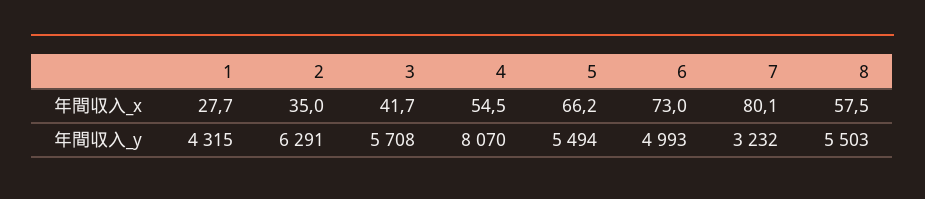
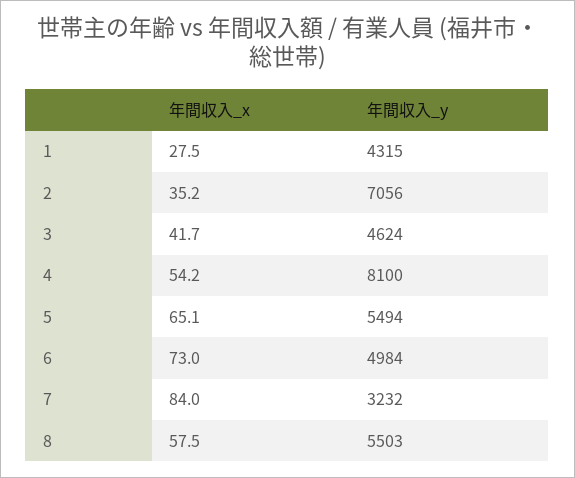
  {
    "1": {
-     "年間収入_x": 27.7,
+     "年間収入_x": 27.5,
      "年間収入_y": 4315
    },
    "2": {
-     "年間収入_x": 35,
+     "年間収入_x": 35.2,
-     "年間収入_y": 6291
+     "年間収入_y": 7056
    },
    "3": {
      "年間収入_x": 41.7,
-     "年間収入_y": 5708
+     "年間収入_y": 4624
    },
    "4": {
-     "年間収入_x": 54.5,
+     "年間収入_x": 54.2,
-     "年間収入_y": 8070
+     "年間収入_y": 8100
    },
    "5": {
-     "年間収入_x": 66.2,
+     "年間収入_x": 65.1,
      "年間収入_y": 5494
    },
    "6": {
      "年間収入_x": 73,
-     "年間収入_y": 4993
+     "年間収入_y": 4984
    },
    "7": {
-     "年間収入_x": 80.1,
+     "年間収入_x": 84,
      "年間収入_y": 3232
    },
    "8": {
      "年間収入_x": 57.5,
      "年間収入_y": 5503
    }
  }

